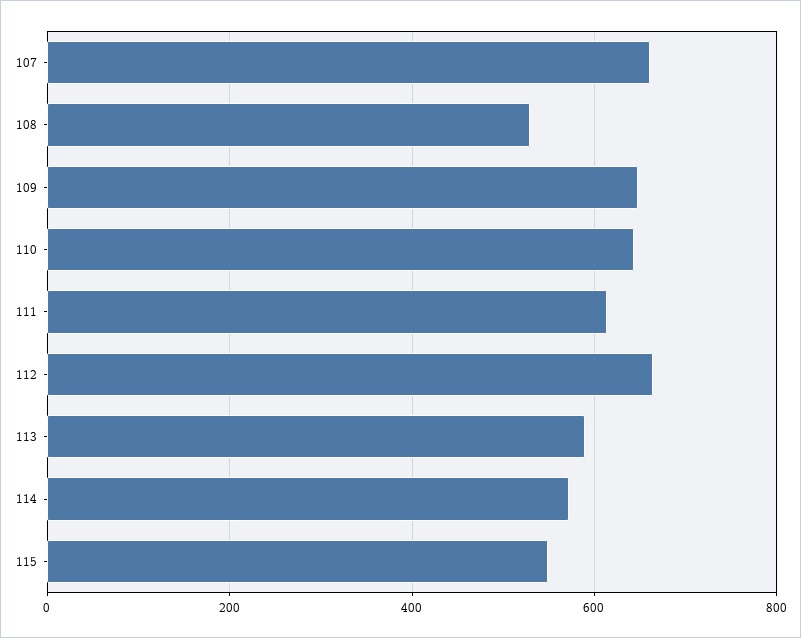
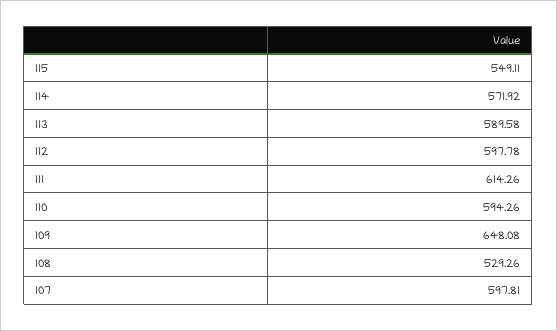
  {
-   "107": 660,
+   "107": 597.81,
    "108": 529.26,
    "109": 648.08,
-   "110": 640,
+   "110": 594.26,
    "111": 614.26,
-   "112": 660,
+   "112": 597.78,
    "113": 589.58,
    "114": 571.92,
    "115": 549.11
  }

